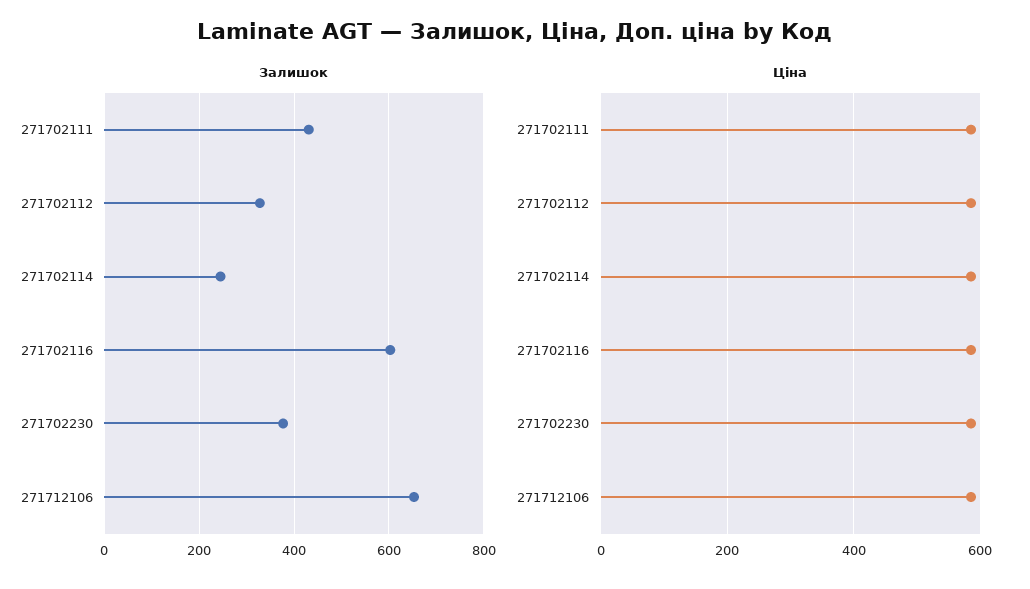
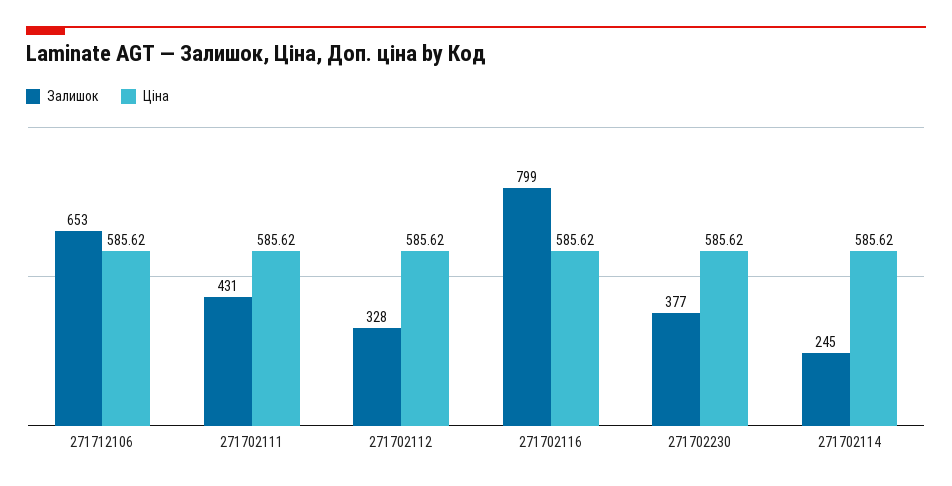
  {
    "Залишок": {
      "271702111": 431,
      "271702112": 328,
      "271702114": 245,
-     "271702116": 600,
+     "271702116": 799,
      "271702230": 377,
      "271712106": 653
    },
    "Ціна": {
      "271702111": 585.62,
      "271702112": 585.62,
      "271702114": 585.62,
      "271702116": 585.62,
      "271702230": 585.62,
      "271712106": 585.62
    }
  }

